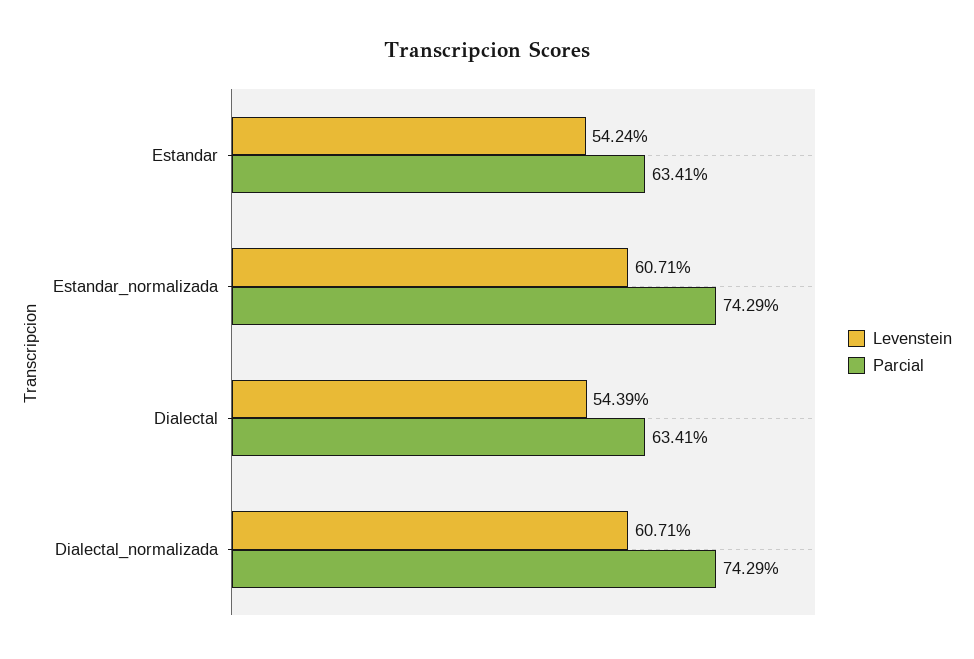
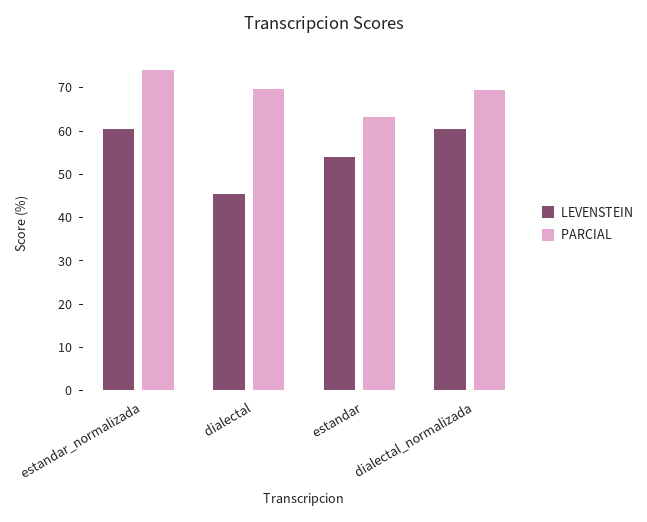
  {
    "Levenstein": {
      "Estandar": 54.24,
      "Estandar_normalizada": 60.71,
-     "Dialectal": 54.39,
+     "Dialectal": 46,
      "Dialectal_normalizada": 60.71
    },
    "Parcial": {
      "Estandar": 63.41,
      "Estandar_normalizada": 74.29,
-     "Dialectal": 63.41,
+     "Dialectal": 70,
-     "Dialectal_normalizada": 74.29
+     "Dialectal_normalizada": 70
    }
  }

